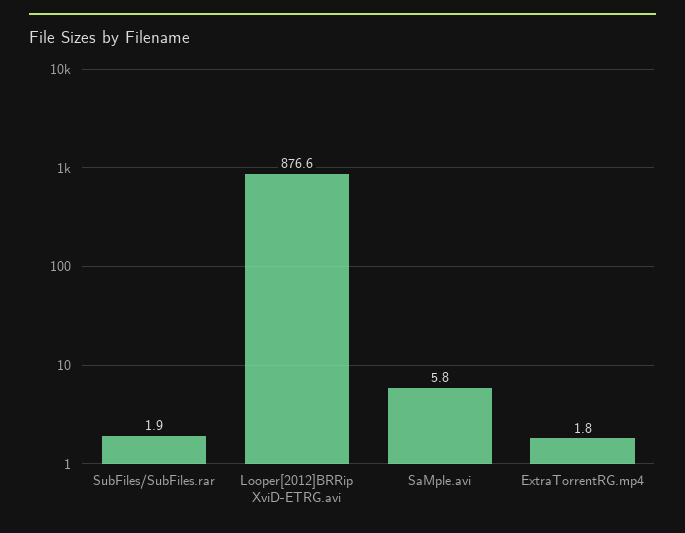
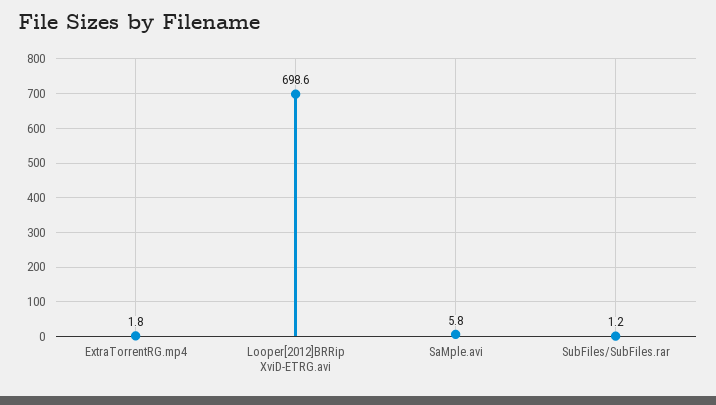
  {
-   "SubFiles/SubFiles.rar": 1.9,
+   "SubFiles/SubFiles.rar": 1.2,
-   "Looper[2012]BRRip XviD-ETRG.avi": 876.6,
+   "Looper[2012]BRRip XviD-ETRG.avi": 698.6,
    "SaMple.avi": 5.8,
    "ExtraTorrentRG.mp4": 1.8
  }

